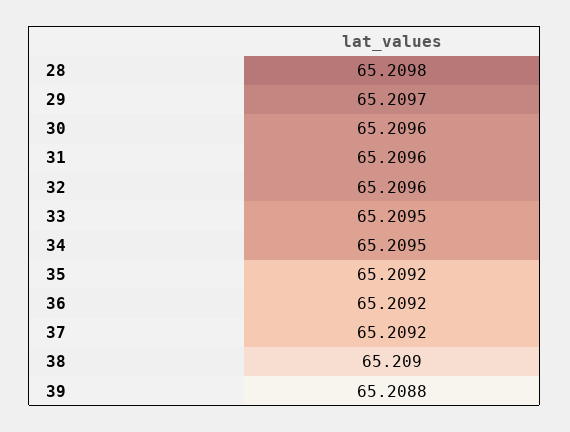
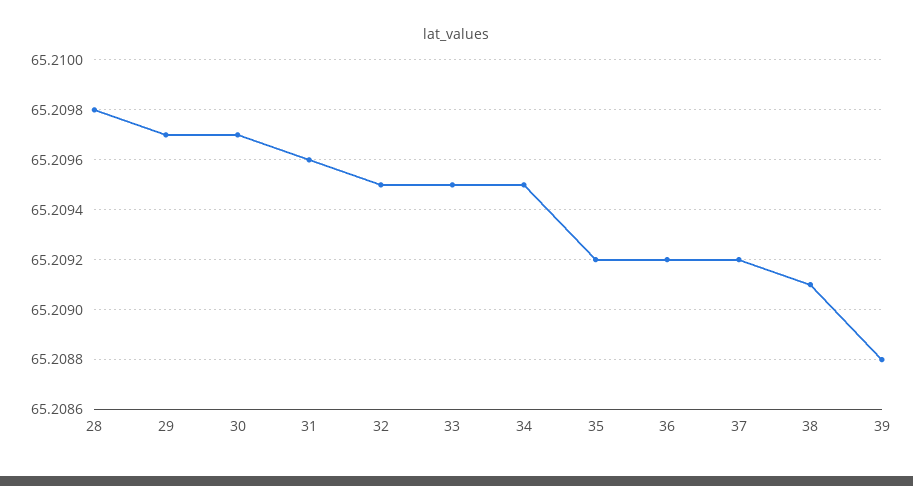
  {
    "28": 65.2098,
    "29": 65.2097,
-   "30": 65.2096,
+   "30": 65.2097,
    "31": 65.2096,
-   "32": 65.2096,
+   "32": 65.2095,
    "33": 65.2095,
    "34": 65.2095,
    "35": 65.2092,
    "36": 65.2092,
    "37": 65.2092,
-   "38": 65.209,
+   "38": 65.2091,
    "39": 65.2088
  }

